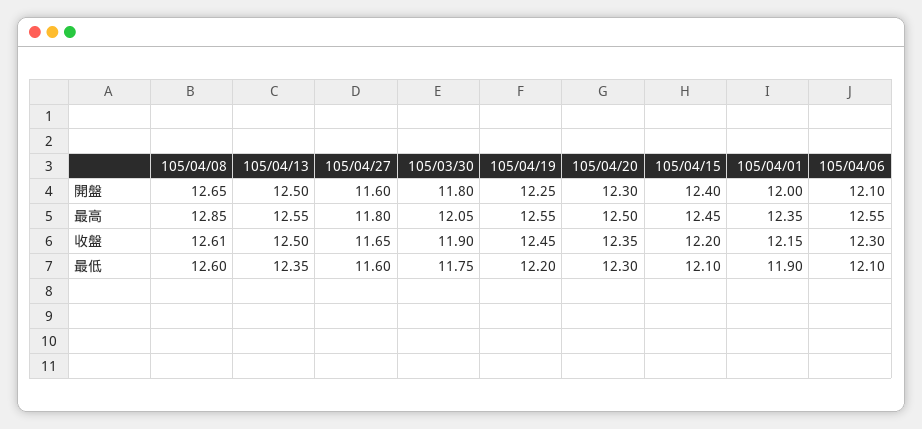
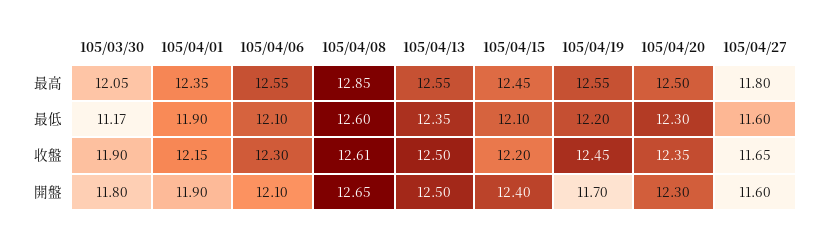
  {
    "105/04/08": {
      "開盤": 12.65,
      "最高": 12.85,
      "收盤": 12.61,
      "最低": 12.6
    },
    "105/04/13": {
      "開盤": 12.5,
      "最高": 12.55,
      "收盤": 12.5,
      "最低": 12.35
    },
    "105/04/27": {
      "開盤": 11.6,
      "最高": 11.8,
      "收盤": 11.65,
      "最低": 11.6
    },
    "105/03/30": {
      "開盤": 11.8,
      "最高": 12.05,
      "收盤": 11.9,
-     "最低": 11.75
+     "最低": 11.17
    },
    "105/04/19": {
-     "開盤": 12.25,
+     "開盤": 11.7,
      "最高": 12.55,
      "收盤": 12.45,
      "最低": 12.2
    },
    "105/04/20": {
      "開盤": 12.3,
      "最高": 12.5,
      "收盤": 12.35,
      "最低": 12.3
    },
    "105/04/15": {
      "開盤": 12.4,
      "最高": 12.45,
      "收盤": 12.2,
      "最低": 12.1
    },
    "105/04/01": {
-     "開盤": 12,
+     "開盤": 11.9,
      "最高": 12.35,
      "收盤": 12.15,
      "最低": 11.9
    },
    "105/04/06": {
      "開盤": 12.1,
      "最高": 12.55,
      "收盤": 12.3,
      "最低": 12.1
    }
  }

